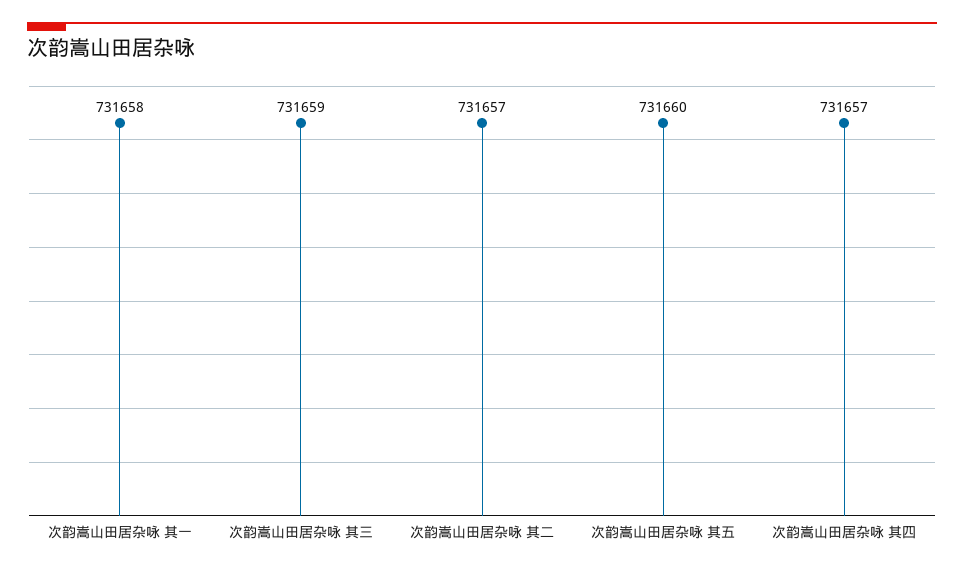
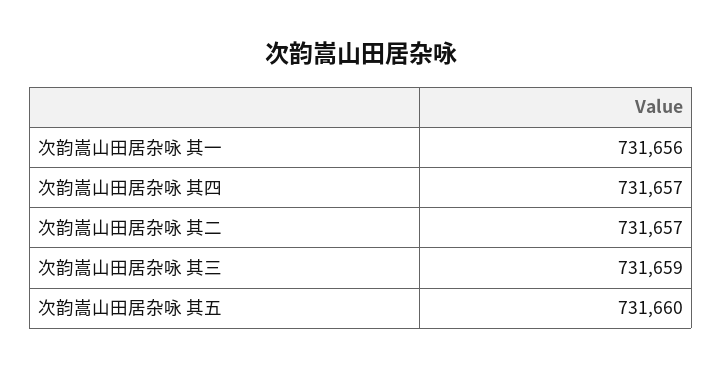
  {
-   "次韵嵩山田居杂咏 其一": 731658,
+   "次韵嵩山田居杂咏 其一": 731656,
    "次韵嵩山田居杂咏 其三": 731659,
    "次韵嵩山田居杂咏 其二": 731657,
    "次韵嵩山田居杂咏 其五": 731660,
    "次韵嵩山田居杂咏 其四": 731657
  }

